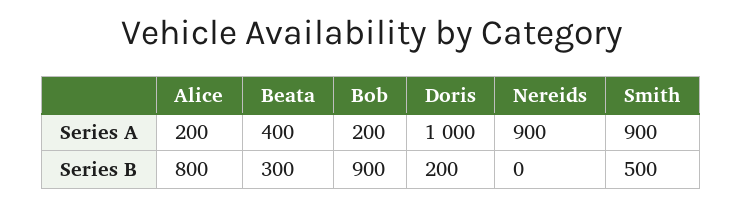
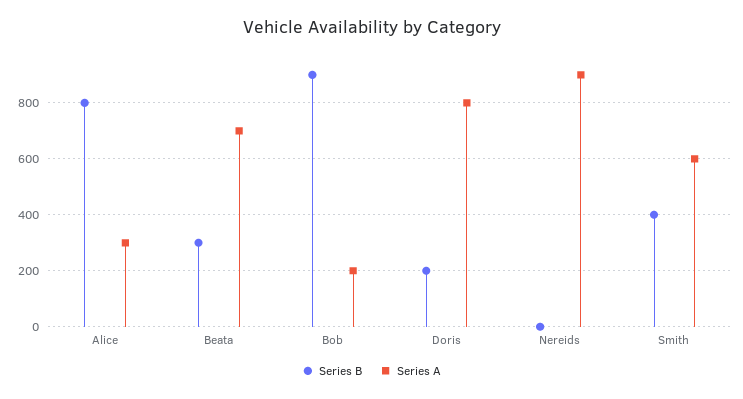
  {
    "Series A": {
-     "Alice": 200,
+     "Alice": 300,
-     "Beata": 400,
+     "Beata": 700,
      "Bob": 200,
-     "Doris": 1000,
+     "Doris": 800,
      "Nereids": 900,
-     "Smith": 900
+     "Smith": 600
    },
    "Series B": {
      "Alice": 800,
      "Beata": 300,
      "Bob": 900,
      "Doris": 200,
      "Nereids": 0,
-     "Smith": 500
+     "Smith": 400
    }
  }

